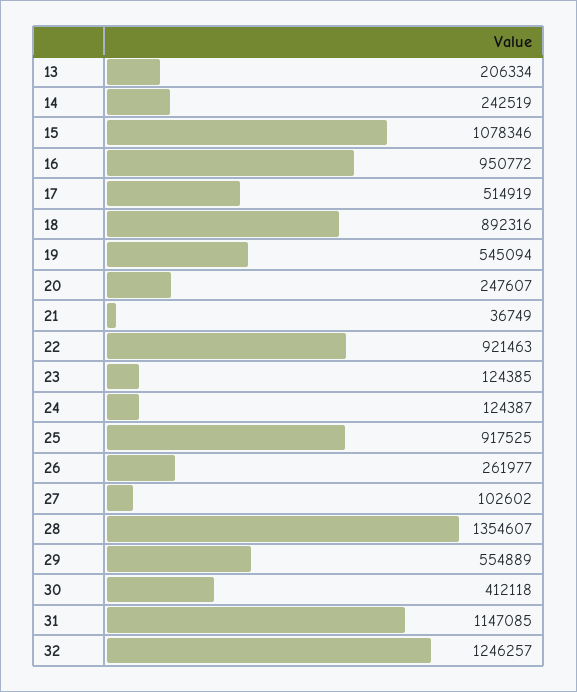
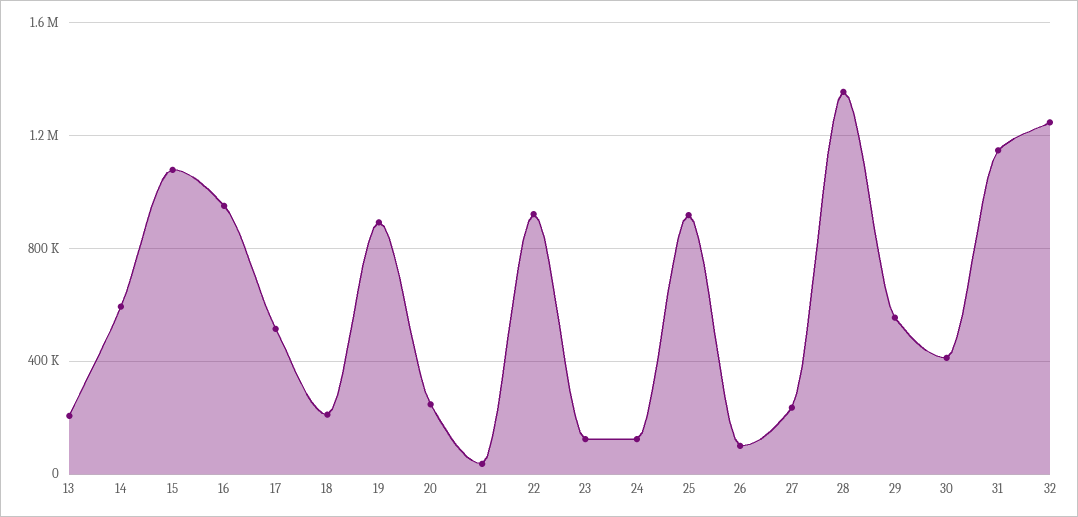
  {
    "13": 206334,
-   "14": 242519,
+   "14": 600000,
    "15": 1078346,
    "16": 950772,
    "17": 514919,
-   "18": 892316,
+   "18": 200000,
-   "19": 545094,
+   "19": 900000,
    "20": 247607,
    "21": 36749,
    "22": 921463,
    "23": 124385,
    "24": 124387,
    "25": 917525,
-   "26": 261977,
+   "26": 100000,
-   "27": 102602,
+   "27": 250000,
    "28": 1354607,
    "29": 554889,
    "30": 412118,
    "31": 1147085,
    "32": 1246257
  }

